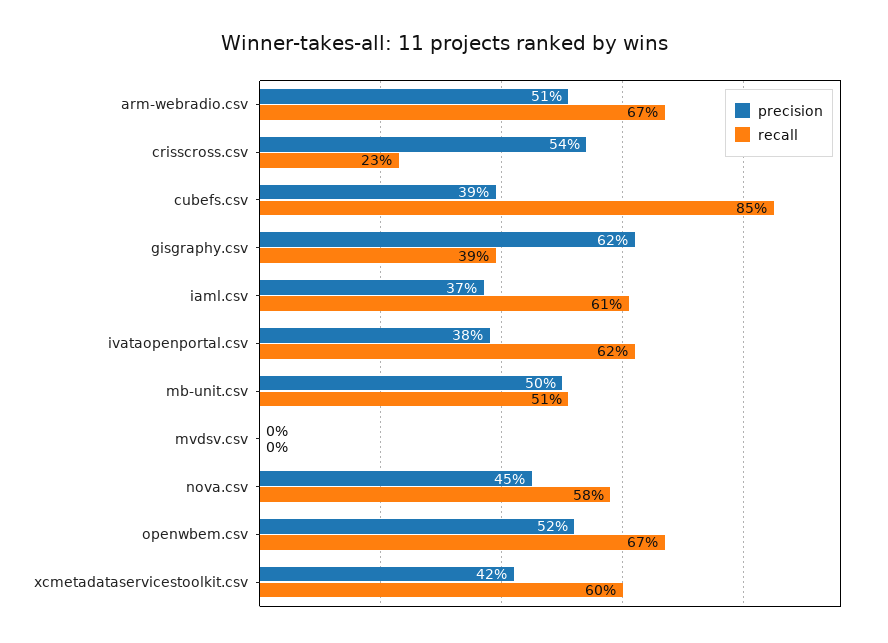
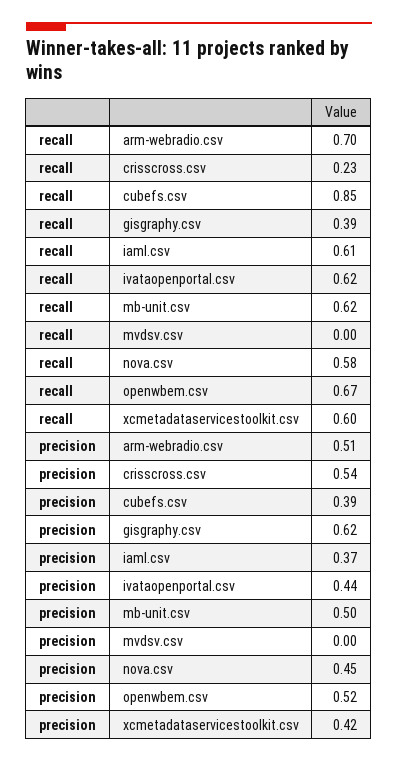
  {
    "precision": {
      "arm-webradio.csv": 0.51,
      "crisscross.csv": 0.54,
      "cubefs.csv": 0.39,
      "gisgraphy.csv": 0.62,
      "iaml.csv": 0.37,
-     "ivataopenportal.csv": 0.38,
+     "ivataopenportal.csv": 0.44,
      "mb-unit.csv": 0.5,
      "mvdsv.csv": 0,
      "nova.csv": 0.45,
      "openwbem.csv": 0.52,
      "xcmetadataservicestoolkit.csv": 0.42
    },
    "recall": {
-     "arm-webradio.csv": 0.67,
+     "arm-webradio.csv": 0.7,
      "crisscross.csv": 0.23,
      "cubefs.csv": 0.85,
      "gisgraphy.csv": 0.39,
      "iaml.csv": 0.61,
      "ivataopenportal.csv": 0.62,
-     "mb-unit.csv": 0.51,
+     "mb-unit.csv": 0.62,
      "mvdsv.csv": 0,
      "nova.csv": 0.58,
      "openwbem.csv": 0.67,
      "xcmetadataservicestoolkit.csv": 0.6
    }
  }

